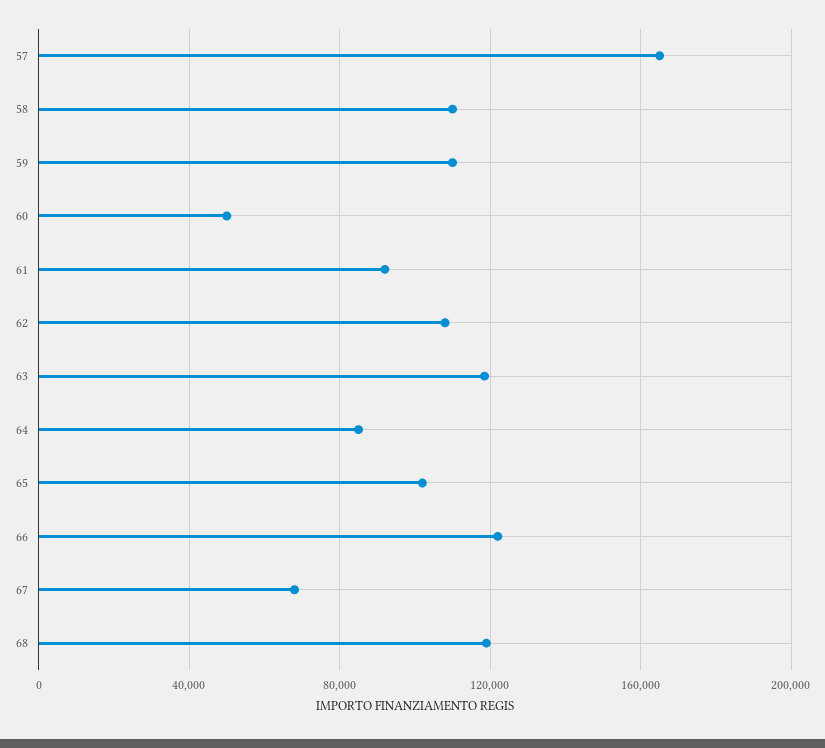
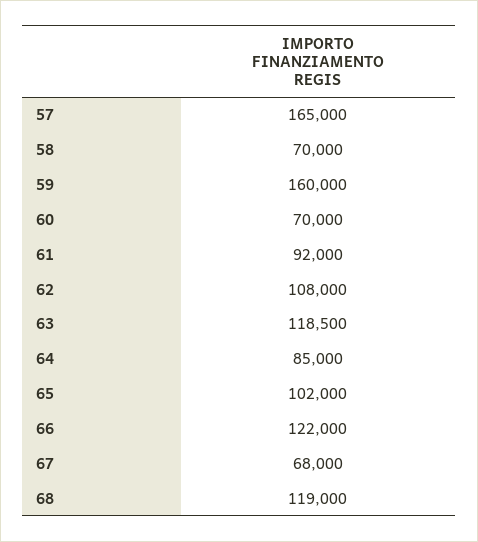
  {
    "57": 165000,
-   "58": 110000,
+   "58": 70000,
-   "59": 110000,
+   "59": 160000,
-   "60": 50000,
+   "60": 70000,
    "61": 92000,
    "62": 108000,
    "63": 118500,
    "64": 85000,
    "65": 102000,
    "66": 122000,
    "67": 68000,
    "68": 119000
  }

